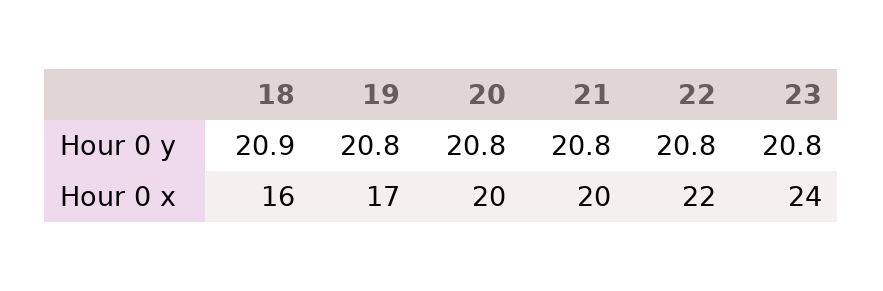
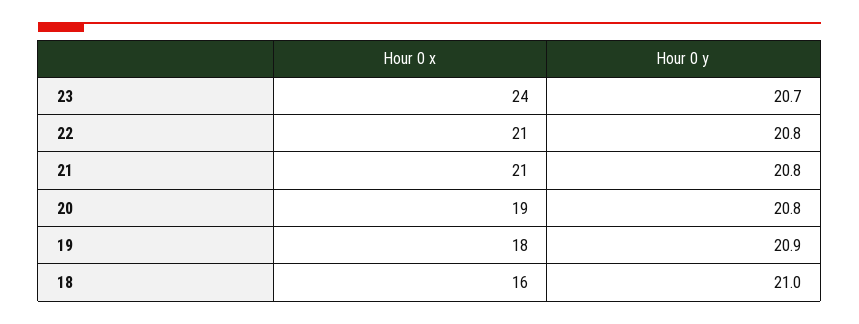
  {
    "18": {
-     "Hour 0 y": 20.9,
+     "Hour 0 y": 21,
      "Hour 0 x": 16
    },
    "19": {
-     "Hour 0 y": 20.8,
+     "Hour 0 y": 20.9,
-     "Hour 0 x": 17
+     "Hour 0 x": 18
    },
    "20": {
      "Hour 0 y": 20.8,
-     "Hour 0 x": 20
+     "Hour 0 x": 19
    },
    "21": {
      "Hour 0 y": 20.8,
-     "Hour 0 x": 20
+     "Hour 0 x": 21
    },
    "22": {
      "Hour 0 y": 20.8,
-     "Hour 0 x": 22
+     "Hour 0 x": 21
    },
    "23": {
-     "Hour 0 y": 20.8,
+     "Hour 0 y": 20.7,
      "Hour 0 x": 24
    }
  }

